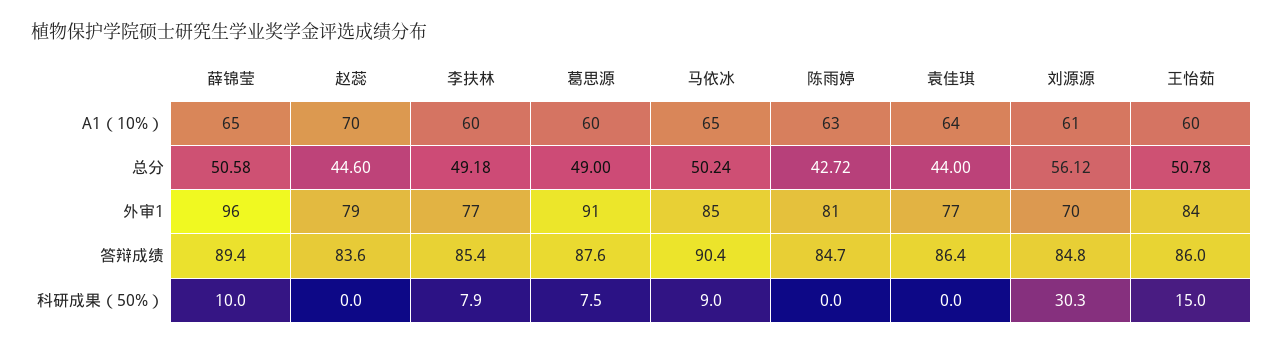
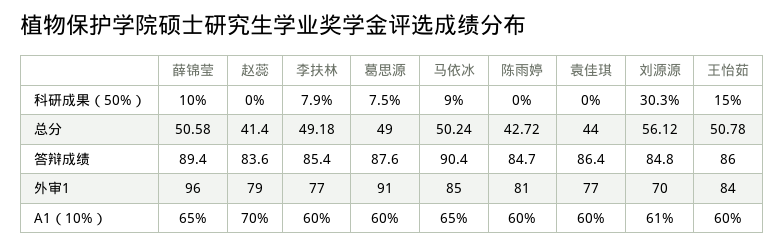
  {
    "薛锦莹": {
      "A1（10%）": 65,
      "总分": 50.58,
      "外审1": 96,
      "答辩成绩": 89.4,
      "科研成果（50%）": 10
    },
    "赵蕊": {
      "A1（10%）": 70,
-     "总分": 44.6,
+     "总分": 41.4,
      "外审1": 79,
      "答辩成绩": 83.6,
      "科研成果（50%）": 0
    },
    "李扶林": {
      "A1（10%）": 60,
      "总分": 49.18,
      "外审1": 77,
      "答辩成绩": 85.4,
      "科研成果（50%）": 7.9
    },
    "葛思源": {
      "A1（10%）": 60,
      "总分": 49,
      "外审1": 91,
      "答辩成绩": 87.6,
      "科研成果（50%）": 7.5
    },
    "马依冰": {
      "A1（10%）": 65,
      "总分": 50.24,
      "外审1": 85,
      "答辩成绩": 90.4,
      "科研成果（50%）": 9
    },
    "陈雨婷": {
-     "A1（10%）": 63,
+     "A1（10%）": 60,
      "总分": 42.72,
      "外审1": 81,
      "答辩成绩": 84.7,
      "科研成果（50%）": 0
    },
    "袁佳琪": {
-     "A1（10%）": 64,
+     "A1（10%）": 60,
      "总分": 44,
      "外审1": 77,
      "答辩成绩": 86.4,
      "科研成果（50%）": 0
    },
    "刘源源": {
      "A1（10%）": 61,
      "总分": 56.12,
      "外审1": 70,
      "答辩成绩": 84.8,
      "科研成果（50%）": 30.3
    },
    "王怡茹": {
      "A1（10%）": 60,
      "总分": 50.78,
      "外审1": 84,
      "答辩成绩": 86,
      "科研成果（50%）": 15
    }
  }

